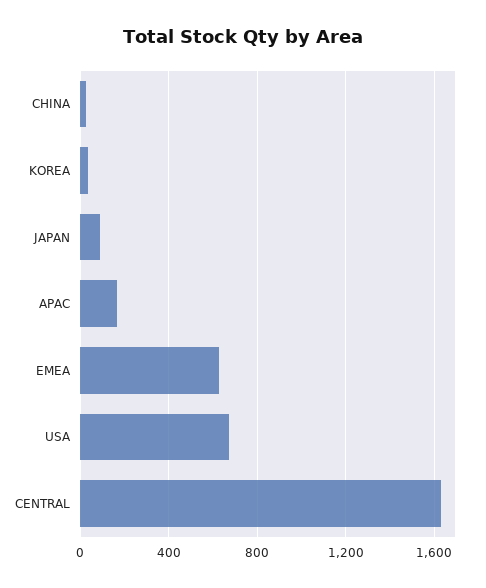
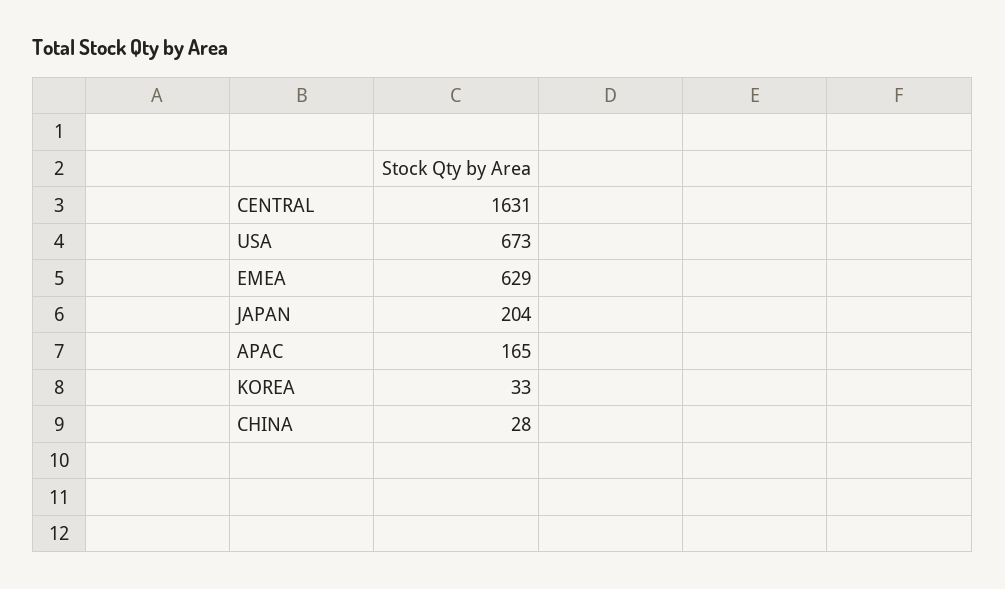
  {
    "CHINA": 28,
    "KOREA": 33,
-   "JAPAN": 100,
+   "JAPAN": 204,
    "APAC": 165,
    "EMEA": 629,
    "USA": 673,
    "CENTRAL": 1631
  }

